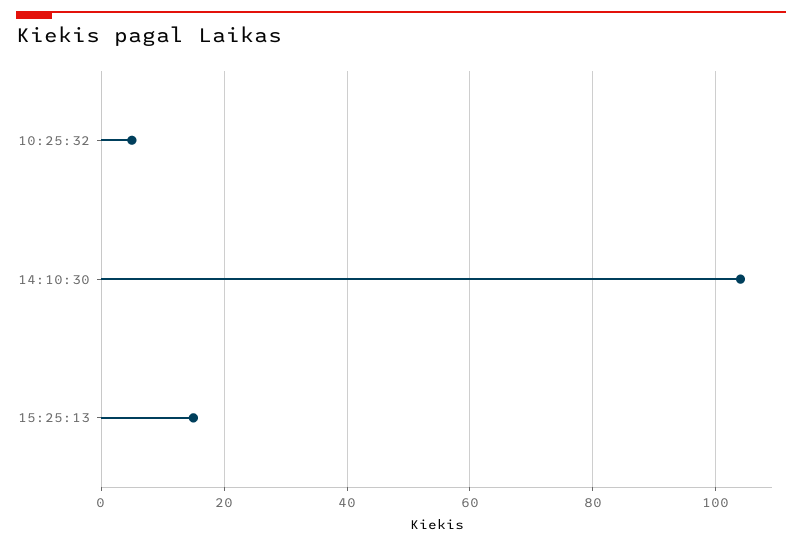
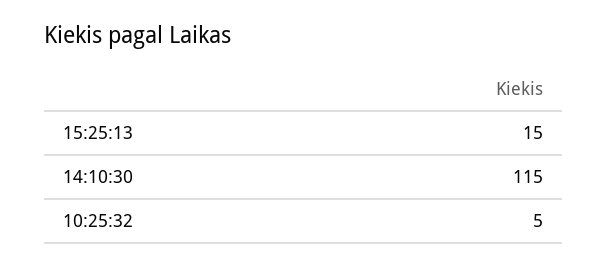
  {
    "10:25:32": 5,
-   "14:10:30": 105,
+   "14:10:30": 115,
    "15:25:13": 15
  }

